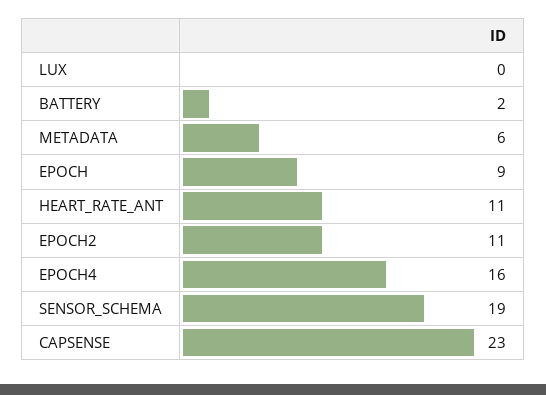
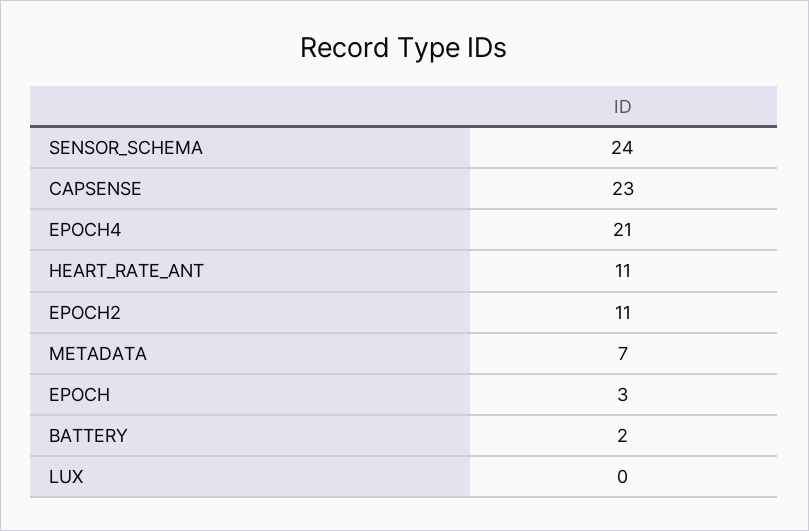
  {
    "LUX": 0,
    "BATTERY": 2,
-   "METADATA": 6,
+   "METADATA": 7,
-   "EPOCH": 9,
+   "EPOCH": 3,
    "HEART_RATE_ANT": 11,
    "EPOCH2": 11,
-   "EPOCH4": 16,
+   "EPOCH4": 21,
-   "SENSOR_SCHEMA": 19,
+   "SENSOR_SCHEMA": 24,
    "CAPSENSE": 23
  }

